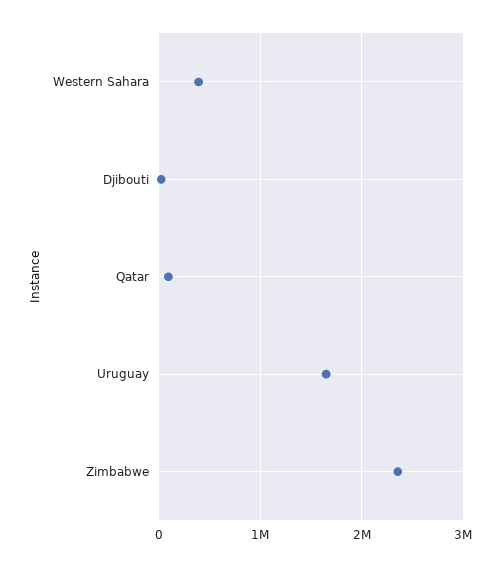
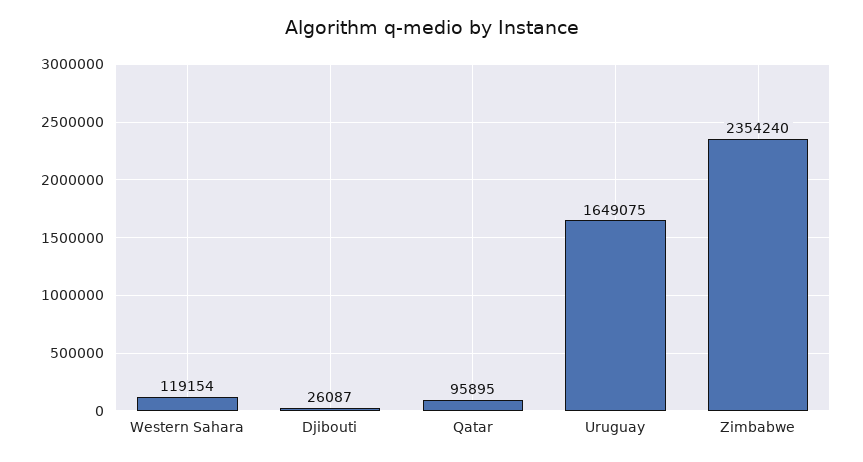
  {
-   "Western Sahara": 400000,
+   "Western Sahara": 119154,
    "Djibouti": 26087,
    "Qatar": 95895,
    "Uruguay": 1649075,
    "Zimbabwe": 2354240
  }

